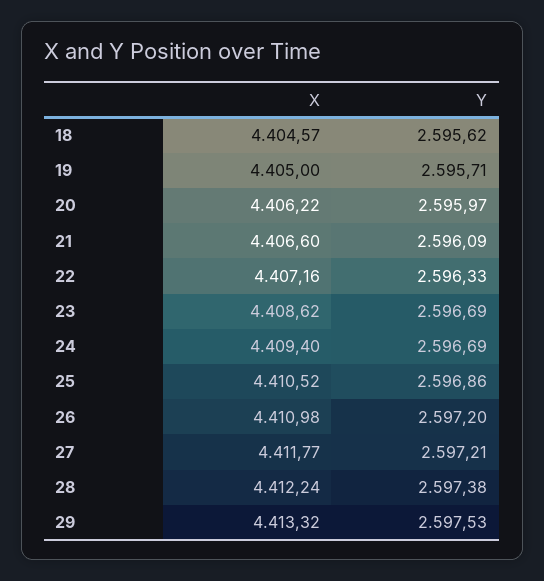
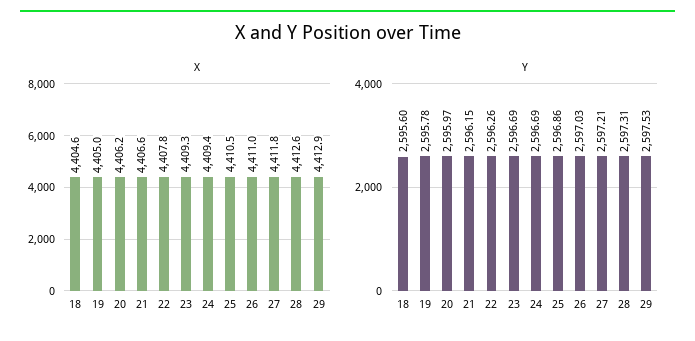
  {
    "X": {
      "18": 4404.57,
      "19": 4405,
      "20": 4406.22,
      "21": 4406.6,
-     "22": 4407.16,
+     "22": 4407.8,
-     "23": 4408.62,
+     "23": 4409.3,
      "24": 4409.4,
      "25": 4410.52,
      "26": 4410.98,
      "27": 4411.77,
-     "28": 4412.24,
+     "28": 4412.6,
-     "29": 4413.32
+     "29": 4412.9
    },
    "Y": {
-     "18": 2595.62,
+     "18": 2595.6,
-     "19": 2595.71,
+     "19": 2595.78,
      "20": 2595.97,
-     "21": 2596.09,
+     "21": 2596.15,
-     "22": 2596.33,
+     "22": 2596.26,
      "23": 2596.69,
      "24": 2596.69,
      "25": 2596.86,
-     "26": 2597.2,
+     "26": 2597.03,
      "27": 2597.21,
-     "28": 2597.38,
+     "28": 2597.31,
      "29": 2597.53
    }
  }

